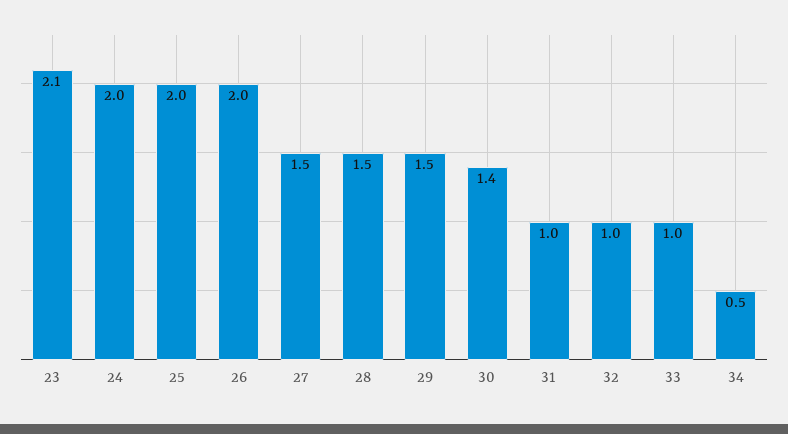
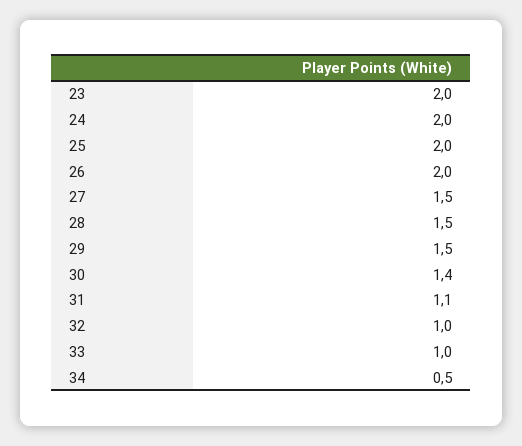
  {
-   "23": 2.1,
+   "23": 2,
    "24": 2,
    "25": 2,
    "26": 2,
    "27": 1.5,
    "28": 1.5,
    "29": 1.5,
    "30": 1.4,
-   "31": 1,
+   "31": 1.1,
    "32": 1,
    "33": 1,
    "34": 0.5
  }

